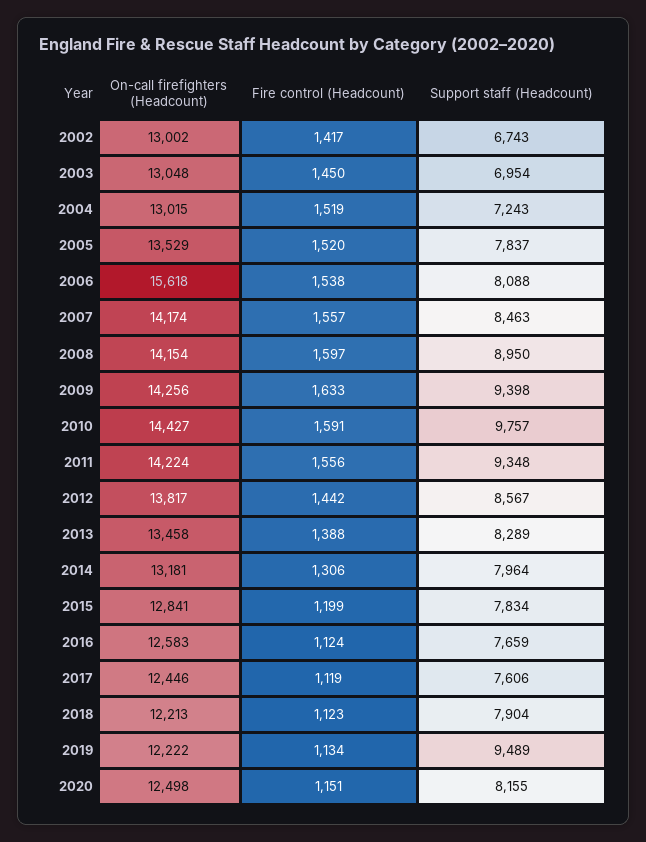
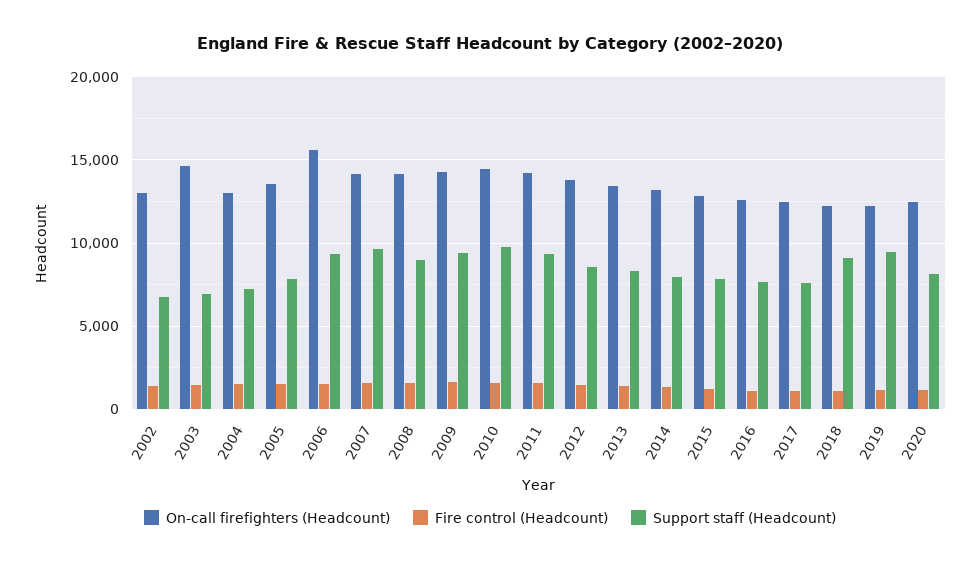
  {
    "On-call firefighters (Headcount)": {
      "2002": 13002,
-     "2003": 13048,
+     "2003": 14500,
      "2004": 13015,
      "2005": 13529,
      "2006": 15618,
      "2007": 14174,
      "2008": 14154,
      "2009": 14256,
      "2010": 14427,
      "2011": 14224,
      "2012": 13817,
      "2013": 13458,
      "2014": 13181,
      "2015": 12841,
      "2016": 12583,
      "2017": 12446,
      "2018": 12213,
      "2019": 12222,
      "2020": 12498
    },
    "Fire control (Headcount)": {
      "2002": 1417,
      "2003": 1450,
      "2004": 1519,
      "2005": 1520,
      "2006": 1538,
      "2007": 1557,
      "2008": 1597,
      "2009": 1633,
      "2010": 1591,
      "2011": 1556,
      "2012": 1442,
      "2013": 1388,
      "2014": 1306,
      "2015": 1199,
      "2016": 1124,
      "2017": 1119,
      "2018": 1123,
      "2019": 1134,
      "2020": 1151
    },
    "Support staff (Headcount)": {
      "2002": 6743,
      "2003": 6954,
      "2004": 7243,
      "2005": 7837,
-     "2006": 8088,
+     "2006": 9500,
-     "2007": 8463,
+     "2007": 9500,
      "2008": 8950,
      "2009": 9398,
      "2010": 9757,
      "2011": 9348,
      "2012": 8567,
      "2013": 8289,
      "2014": 7964,
      "2015": 7834,
      "2016": 7659,
      "2017": 7606,
-     "2018": 7904,
+     "2018": 9000,
      "2019": 9489,
      "2020": 8155
    }
  }

